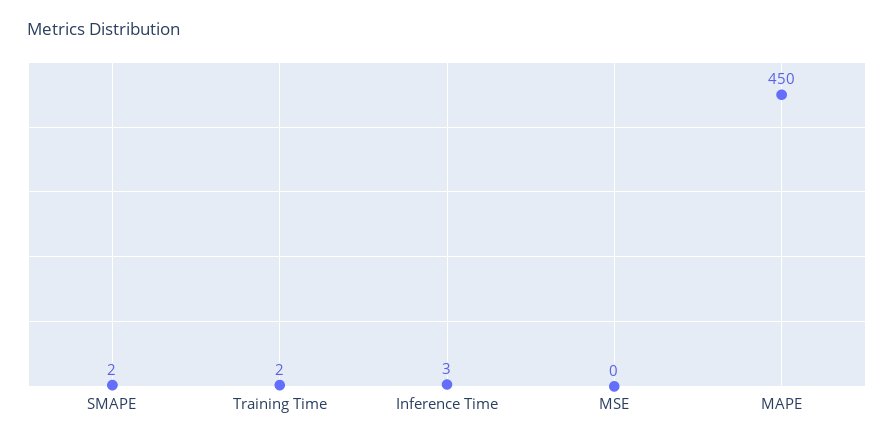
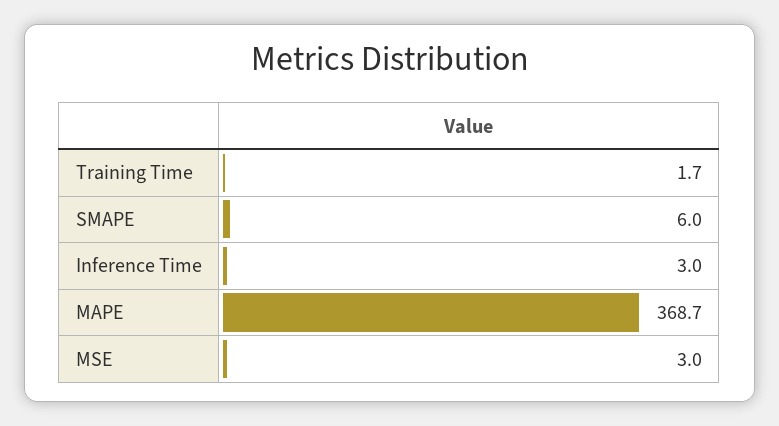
  {
-   "SMAPE": 2,
+   "SMAPE": 6,
    "Training Time": 1.7,
    "Inference Time": 3,
-   "MSE": 0,
+   "MSE": 3,
-   "MAPE": 450
+   "MAPE": 368.7
  }

